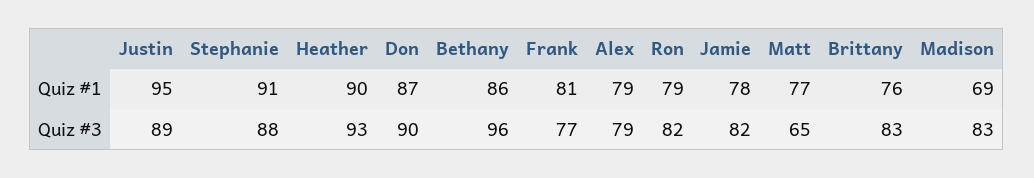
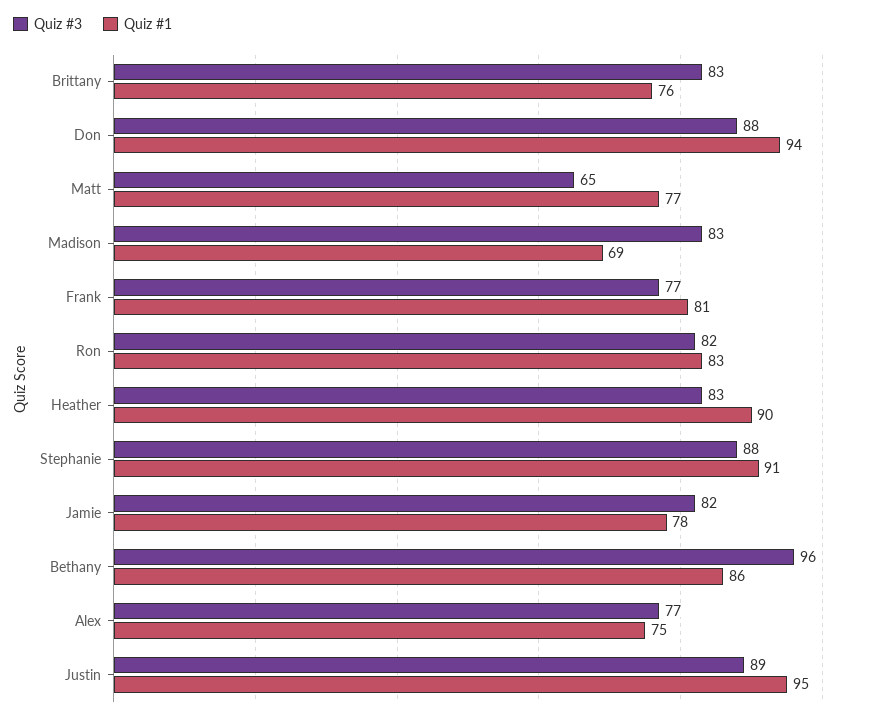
  {
    "Quiz #1": {
      "Justin": 95,
      "Stephanie": 91,
      "Heather": 90,
-     "Don": 87,
+     "Don": 94,
      "Bethany": 86,
      "Frank": 81,
-     "Alex": 79,
+     "Alex": 75,
-     "Ron": 79,
+     "Ron": 83,
      "Jamie": 78,
      "Matt": 77,
      "Brittany": 76,
      "Madison": 69
    },
    "Quiz #3": {
      "Justin": 89,
      "Stephanie": 88,
-     "Heather": 93,
+     "Heather": 83,
-     "Don": 90,
+     "Don": 88,
      "Bethany": 96,
      "Frank": 77,
-     "Alex": 79,
+     "Alex": 77,
      "Ron": 82,
      "Jamie": 82,
      "Matt": 65,
      "Brittany": 83,
      "Madison": 83
    }
  }

